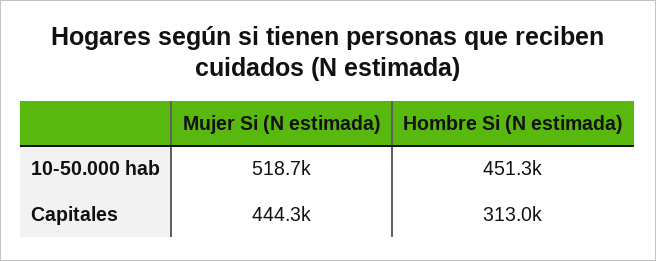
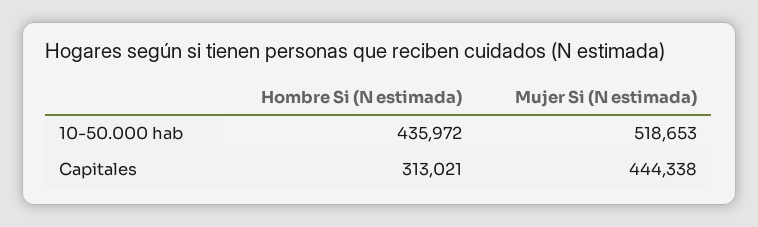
  {
    "Mujer Si (N estimada)": {
      "10-50.000 hab": 518653,
      "Capitales": 444338
    },
    "Hombre Si (N estimada)": {
-     "10-50.000 hab": 451300,
+     "10-50.000 hab": 435972,
      "Capitales": 313021
    }
  }

